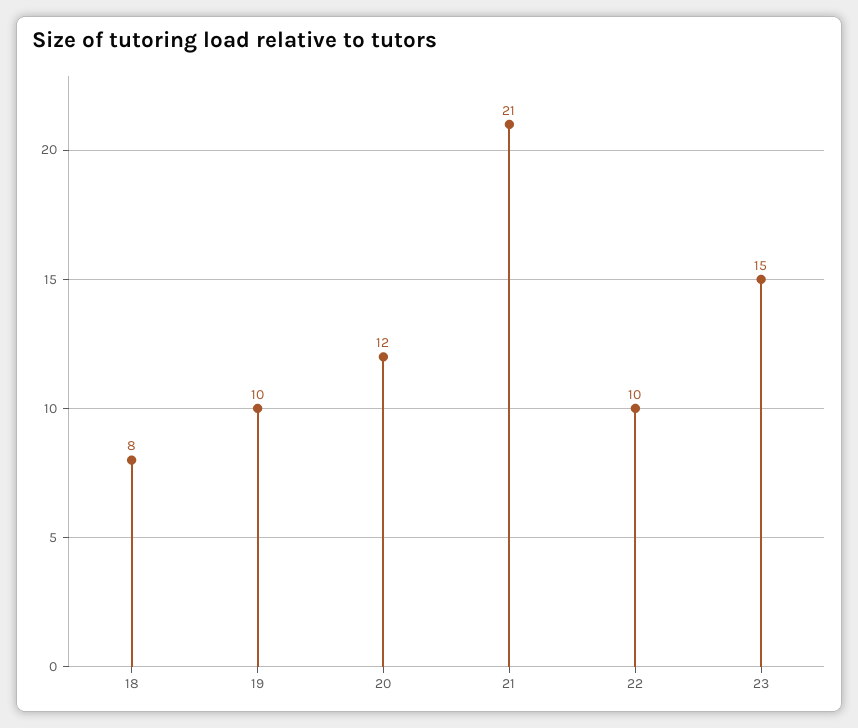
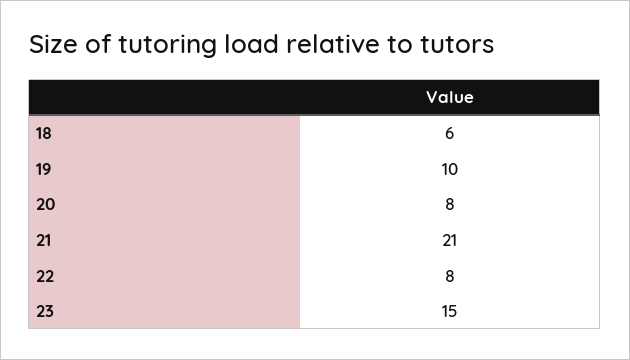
  {
-   "18": 8,
+   "18": 6,
    "19": 10,
-   "20": 12,
+   "20": 8,
    "21": 21,
-   "22": 10,
+   "22": 8,
    "23": 15
  }

